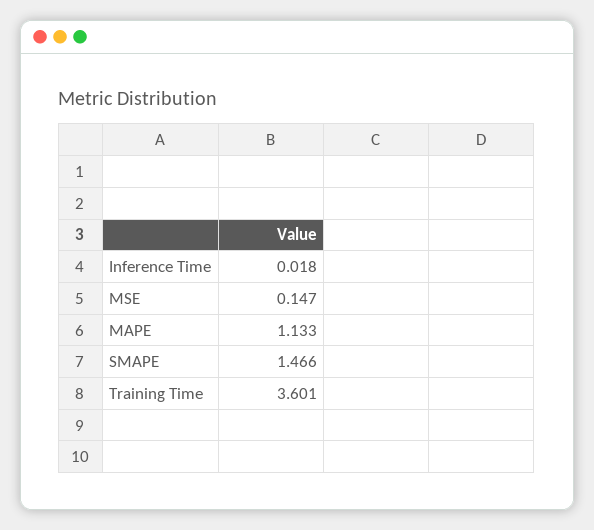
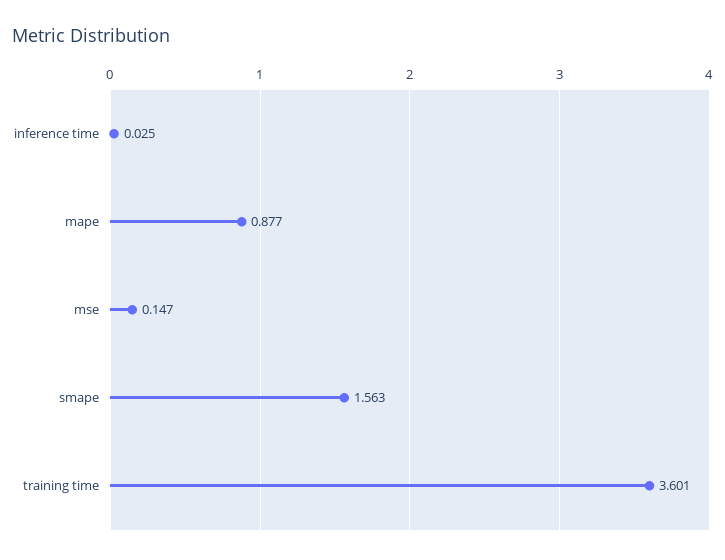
  {
-   "Inference Time": 0.018,
+   "Inference Time": 0.025,
    "MSE": 0.147,
-   "MAPE": 1.133,
+   "MAPE": 0.877,
-   "SMAPE": 1.466,
+   "SMAPE": 1.563,
    "Training Time": 3.601
  }

